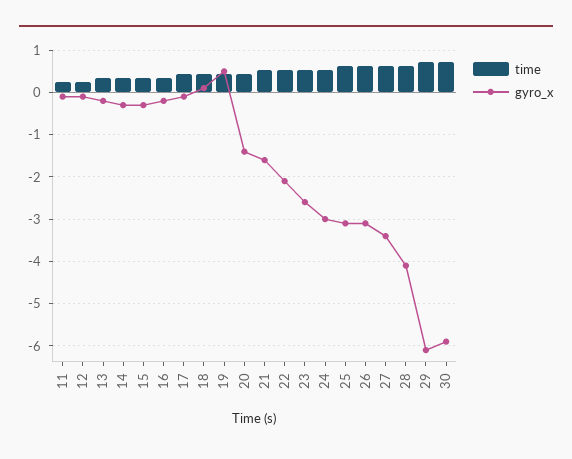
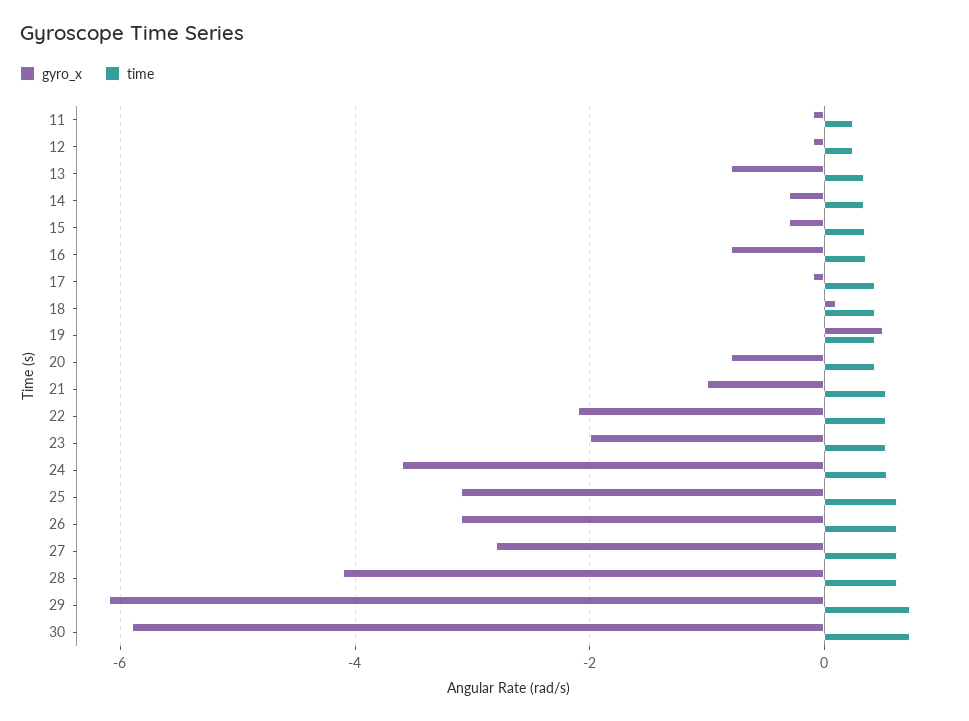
  {
    "time": {
      "11": 0.2,
      "12": 0.2,
      "13": 0.4,
      "14": 0.4,
      "15": 0.4,
      "16": 0.4,
      "17": 0.4,
      "18": 0.4,
      "19": 0.4,
      "20": 0.4,
      "21": 0.6,
      "22": 0.6,
      "23": 0.6,
      "24": 0.6,
      "25": 0.6,
      "26": 0.6,
      "27": 0.6,
      "28": 0.6,
      "29": 0.8,
      "30": 0.8
    },
    "gyro_x": {
      "11": -0.2,
      "12": -0.2,
-     "13": -0.2,
+     "13": -0.8,
      "14": -0.4,
      "15": -0.4,
-     "16": -0.2,
+     "16": -0.8,
      "17": -0.2,
      "18": 0.2,
      "19": 0.6,
-     "20": -1.4,
+     "20": -0.8,
-     "21": -1.6,
+     "21": -1,
      "22": -2.2,
-     "23": -2.6,
+     "23": -2,
-     "24": -3,
+     "24": -3.6,
      "25": -3.2,
      "26": -3.2,
-     "27": -3.4,
+     "27": -2.8,
      "28": -4.2,
      "29": -6.2,
      "30": -6
    }
  }

